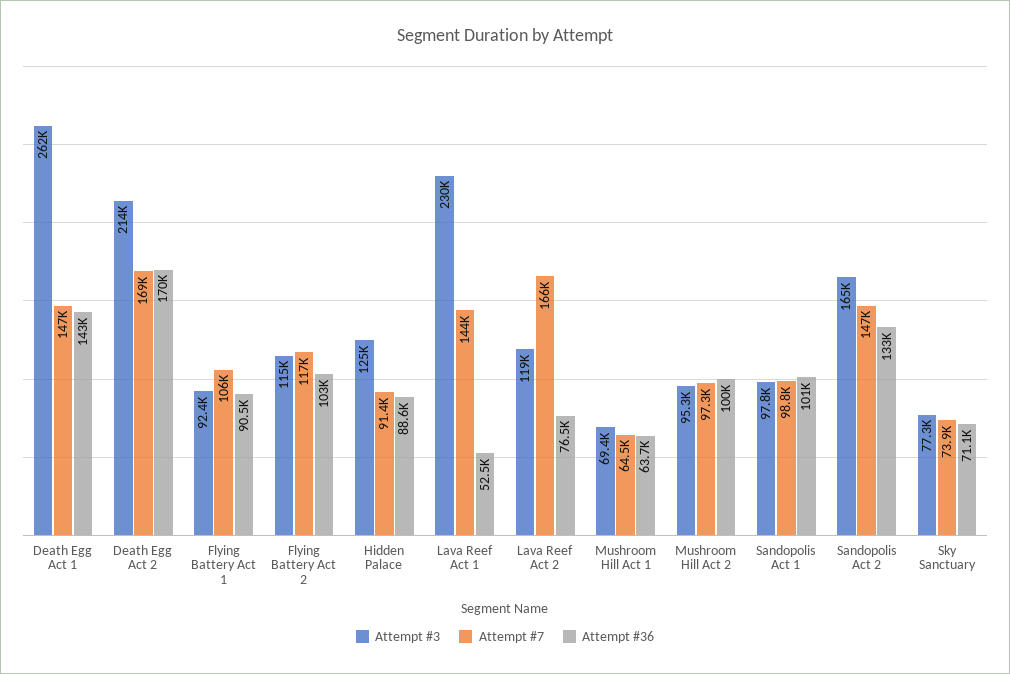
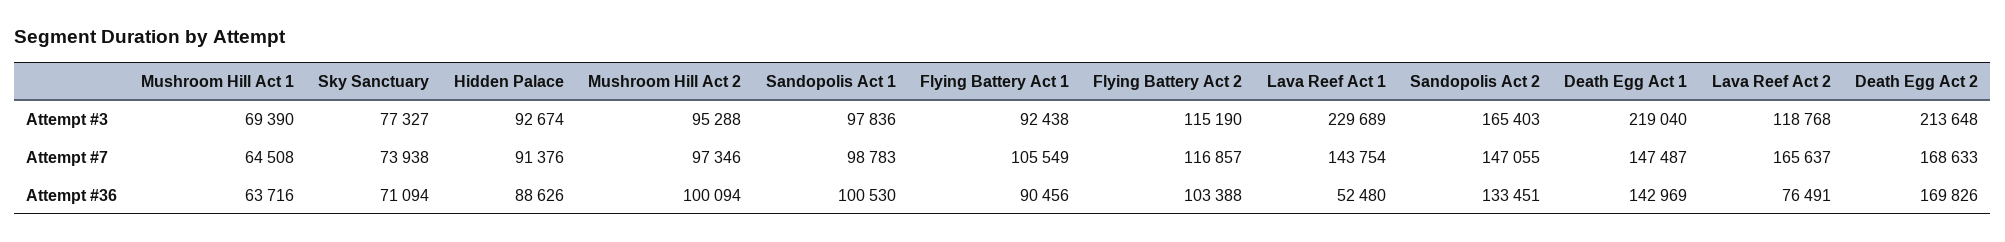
  {
    "Attempt #3": {
-     "Death Egg Act 1": 262000,
+     "Death Egg Act 1": 219040,
      "Death Egg Act 2": 213648,
      "Flying Battery Act 1": 92438,
      "Flying Battery Act 2": 115190,
-     "Hidden Palace": 125000,
+     "Hidden Palace": 92674,
      "Lava Reef Act 1": 229689,
      "Lava Reef Act 2": 118768,
      "Mushroom Hill Act 1": 69390,
      "Mushroom Hill Act 2": 95288,
      "Sandopolis Act 1": 97836,
      "Sandopolis Act 2": 165403,
      "Sky Sanctuary": 77327
    },
    "Attempt #7": {
      "Death Egg Act 1": 147487,
      "Death Egg Act 2": 168633,
      "Flying Battery Act 1": 105549,
      "Flying Battery Act 2": 116857,
      "Hidden Palace": 91376,
      "Lava Reef Act 1": 143754,
      "Lava Reef Act 2": 165637,
      "Mushroom Hill Act 1": 64508,
      "Mushroom Hill Act 2": 97346,
      "Sandopolis Act 1": 98783,
      "Sandopolis Act 2": 147055,
      "Sky Sanctuary": 73938
    },
    "Attempt #36": {
      "Death Egg Act 1": 142969,
      "Death Egg Act 2": 169826,
      "Flying Battery Act 1": 90456,
      "Flying Battery Act 2": 103388,
      "Hidden Palace": 88626,
      "Lava Reef Act 1": 52480,
      "Lava Reef Act 2": 76491,
      "Mushroom Hill Act 1": 63716,
      "Mushroom Hill Act 2": 100094,
      "Sandopolis Act 1": 100530,
      "Sandopolis Act 2": 133451,
      "Sky Sanctuary": 71094
    }
  }

